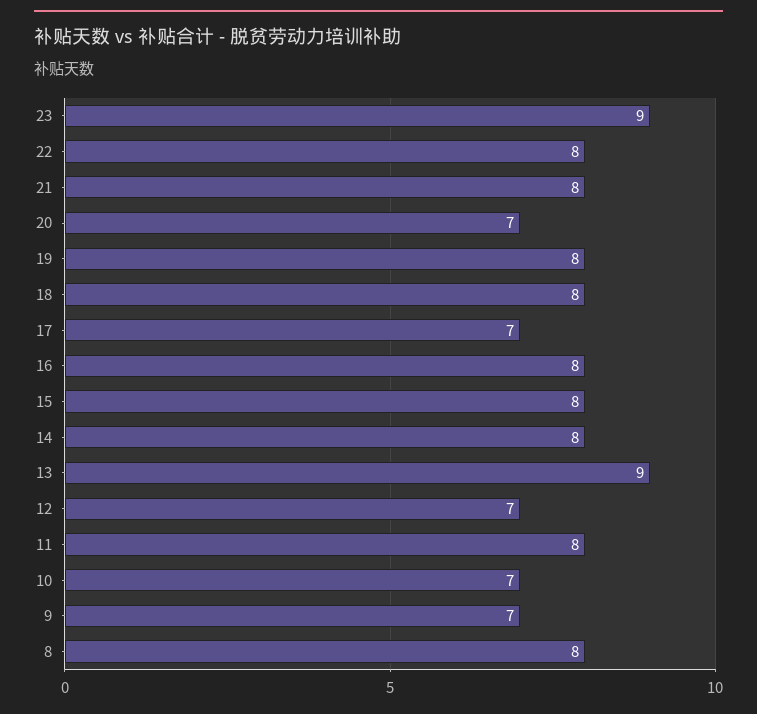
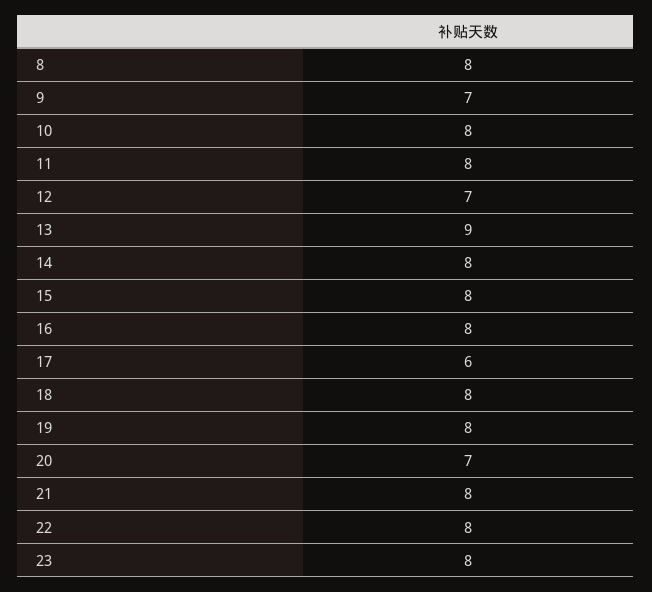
  {
-   "23": 9,
+   "23": 8,
    "22": 8,
    "21": 8,
    "20": 7,
    "19": 8,
    "18": 8,
-   "17": 7,
+   "17": 6,
    "16": 8,
    "15": 8,
    "14": 8,
    "13": 9,
    "12": 7,
    "11": 8,
-   "10": 7,
+   "10": 8,
    "9": 7,
    "8": 8
  }

